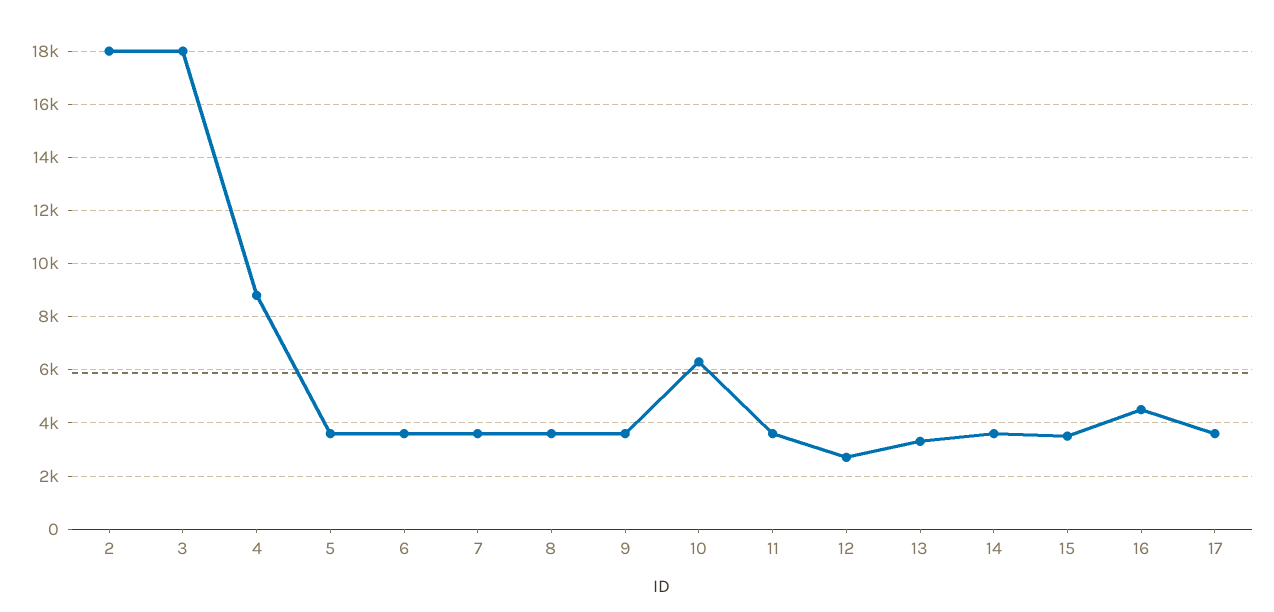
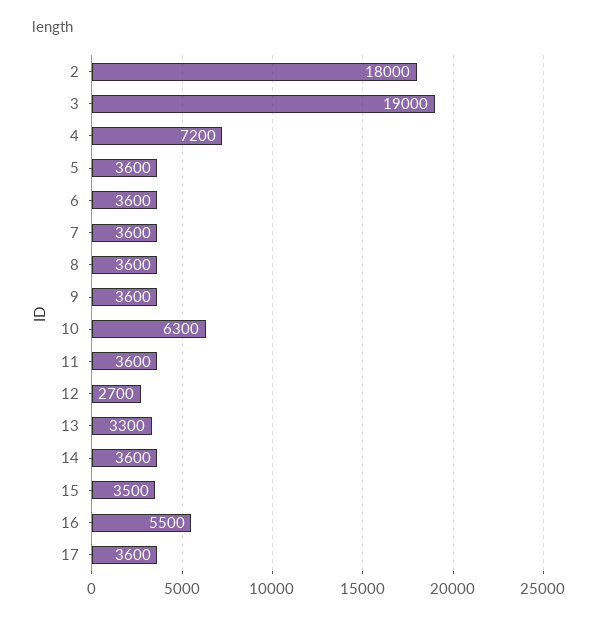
  {
    "2": 18000,
-   "3": 18000,
+   "3": 19000,
-   "4": 8750,
+   "4": 7200,
    "5": 3600,
    "6": 3600,
    "7": 3600,
    "8": 3600,
    "9": 3600,
    "10": 6300,
    "11": 3600,
    "12": 2700,
    "13": 3300,
    "14": 3600,
    "15": 3500,
-   "16": 4500,
+   "16": 5500,
    "17": 3600
  }

